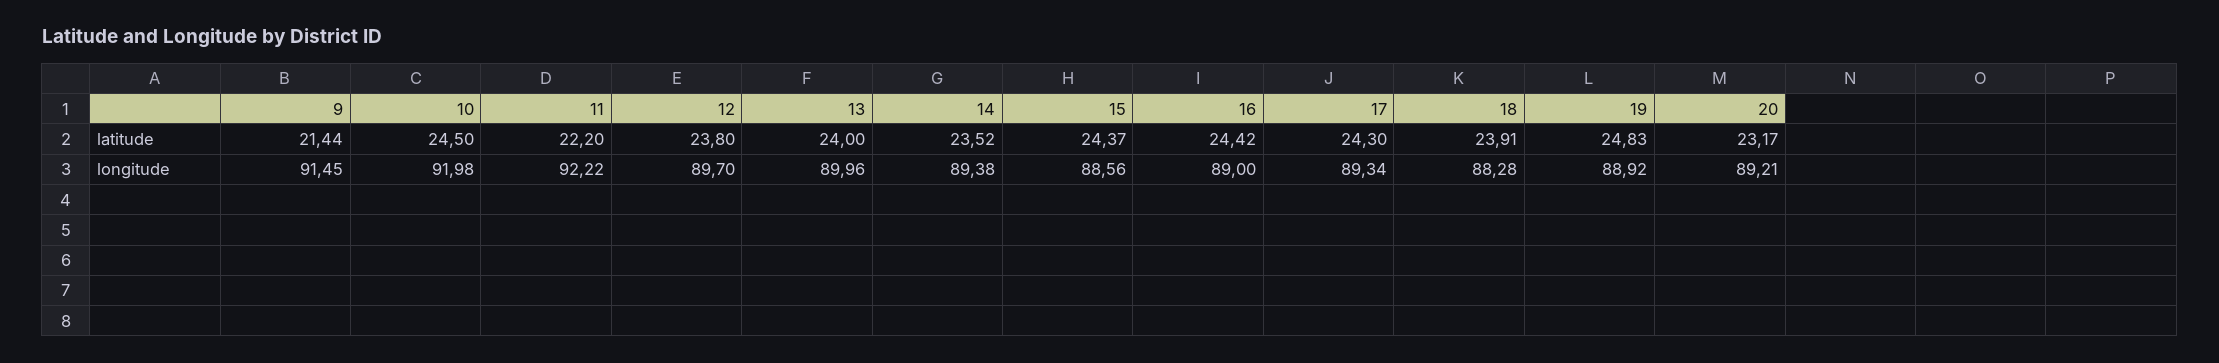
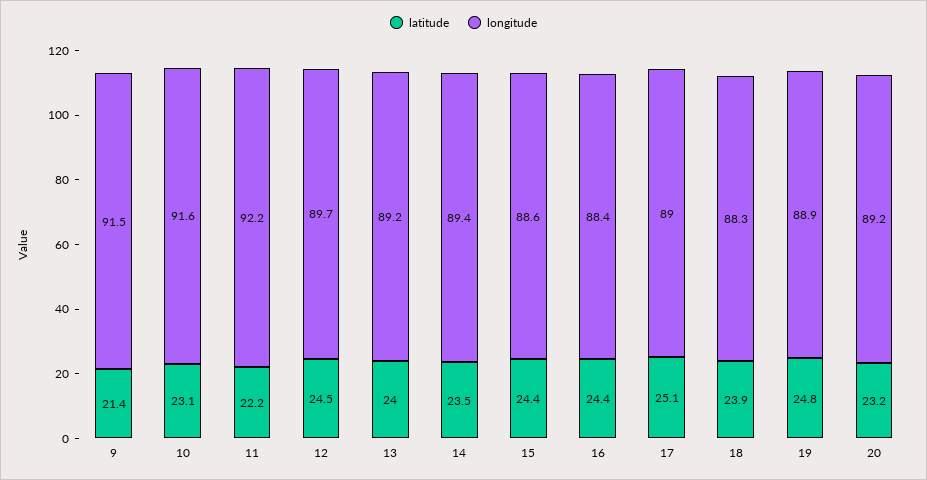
  {
    "latitude": {
      "9": 21.44,
-     "10": 24.5,
+     "10": 23.1,
      "11": 22.2,
-     "12": 23.8,
+     "12": 24.5,
      "13": 24,
      "14": 23.52,
      "15": 24.37,
      "16": 24.42,
-     "17": 24.3,
+     "17": 25.1,
      "18": 23.91,
      "19": 24.83,
      "20": 23.17
    },
    "longitude": {
      "9": 91.45,
-     "10": 91.98,
+     "10": 91.6,
      "11": 92.22,
      "12": 89.7,
-     "13": 89.96,
+     "13": 89.2,
      "14": 89.38,
      "15": 88.56,
-     "16": 89,
+     "16": 88.4,
-     "17": 89.34,
+     "17": 89,
      "18": 88.28,
      "19": 88.92,
      "20": 89.21
    }
  }

